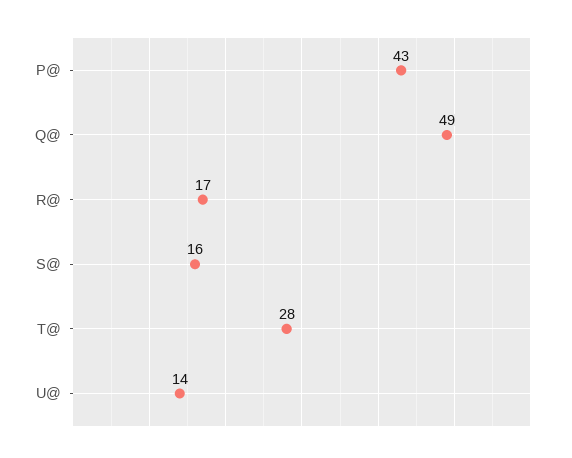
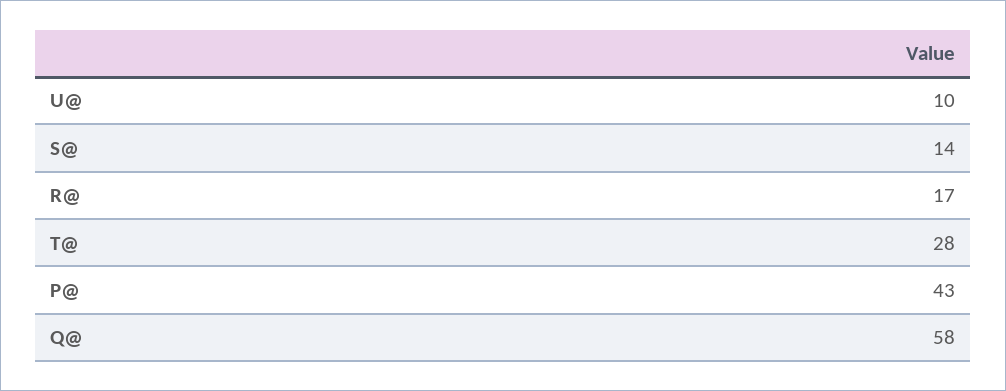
  {
    "P@": 43,
-   "Q@": 49,
+   "Q@": 58,
    "R@": 17,
-   "S@": 16,
+   "S@": 14,
    "T@": 28,
-   "U@": 14
+   "U@": 10
  }

